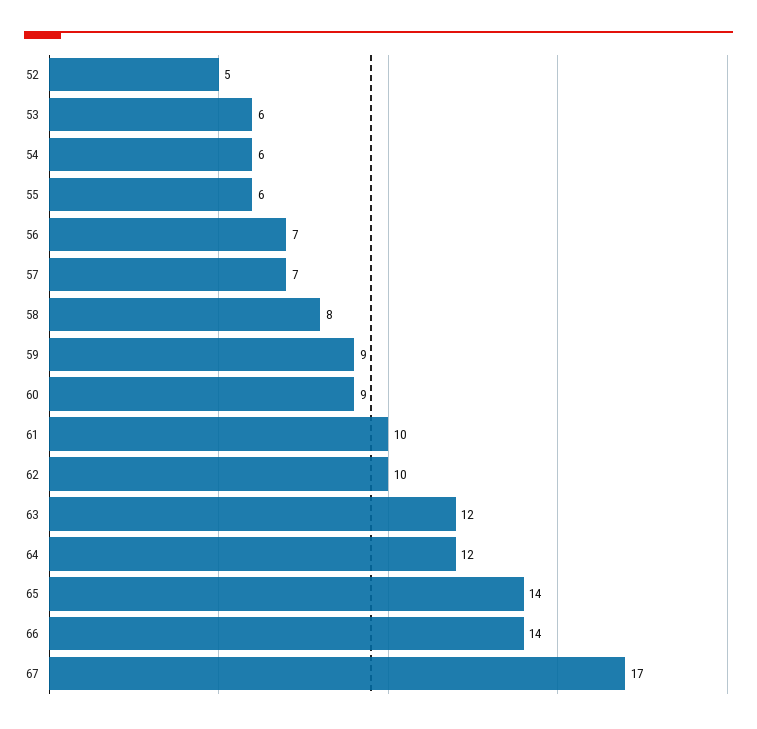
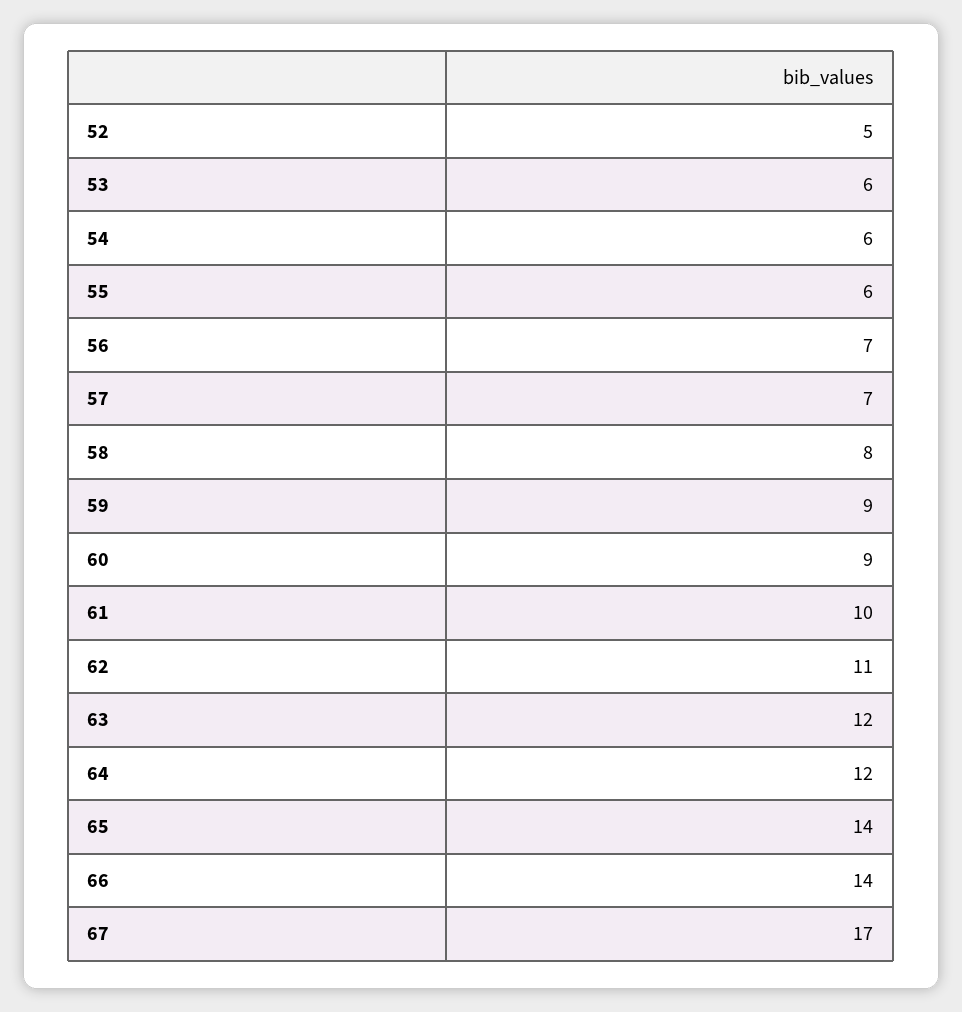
  {
    "52": 5,
    "53": 6,
    "54": 6,
    "55": 6,
    "56": 7,
    "57": 7,
    "58": 8,
    "59": 9,
    "60": 9,
    "61": 10,
-   "62": 10,
+   "62": 11,
    "63": 12,
    "64": 12,
    "65": 14,
    "66": 14,
    "67": 17
  }

